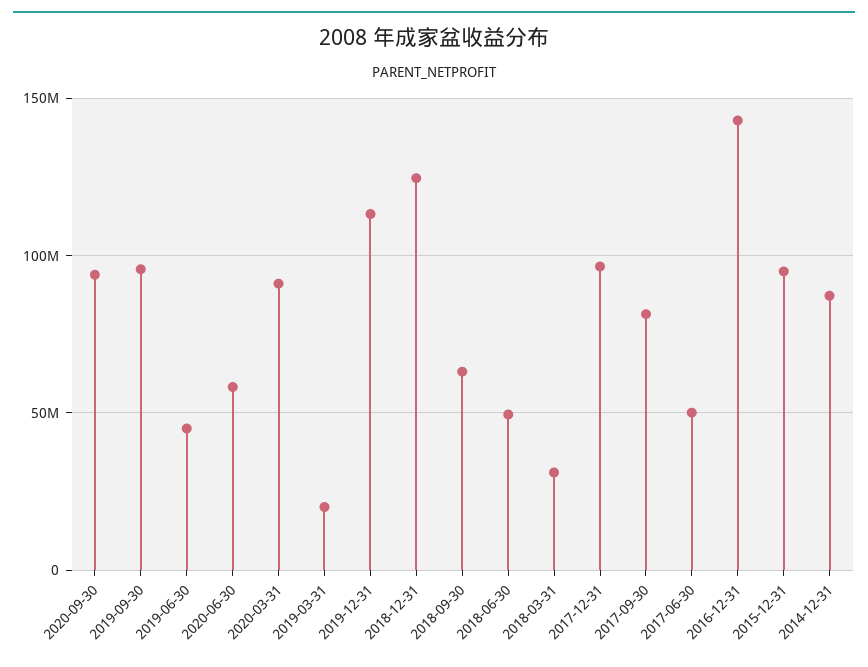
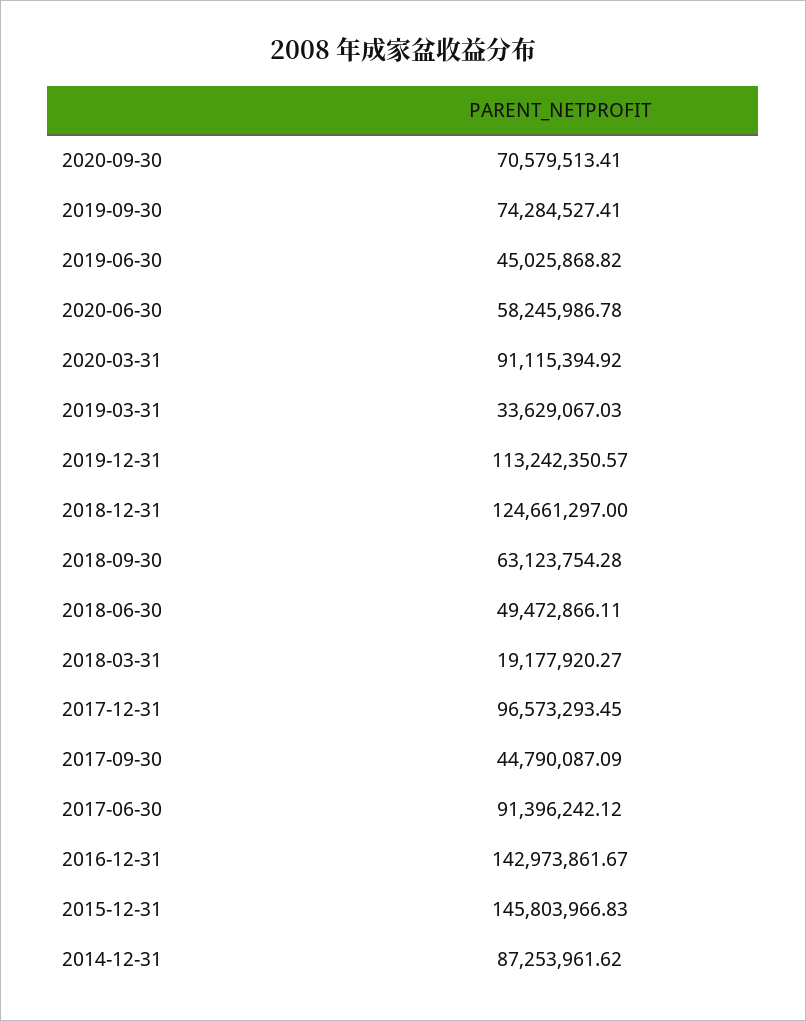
  {
-   "2020-09-30": 95000000,
+   "2020-09-30": 70579513.41,
-   "2019-09-30": 95000000,
+   "2019-09-30": 74284527.41,
    "2019-06-30": 45025868.82,
    "2020-06-30": 58245986.78,
    "2020-03-31": 91115394.92,
-   "2019-03-31": 20000000,
+   "2019-03-31": 33629067.03,
    "2019-12-31": 113242350.57,
    "2018-12-31": 124661297,
    "2018-09-30": 63123754.28,
    "2018-06-30": 49472866.11,
-   "2018-03-31": 30000000,
+   "2018-03-31": 19177920.27,
    "2017-12-31": 96573293.45,
-   "2017-09-30": 80000000,
+   "2017-09-30": 44790087.09,
-   "2017-06-30": 50000000,
+   "2017-06-30": 91396242.12,
    "2016-12-31": 142973861.67,
-   "2015-12-31": 95000000,
+   "2015-12-31": 145803966.83,
    "2014-12-31": 87253961.62
  }

